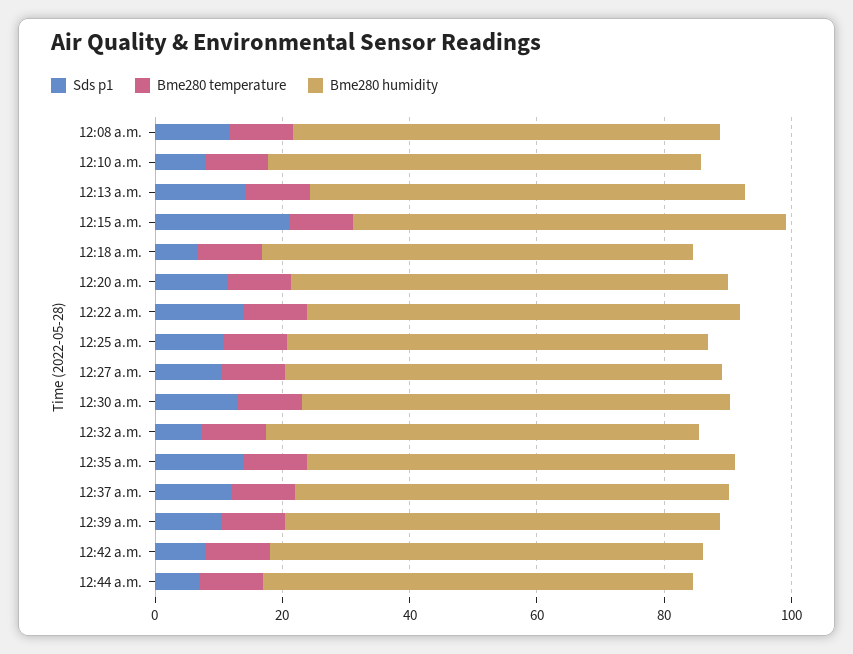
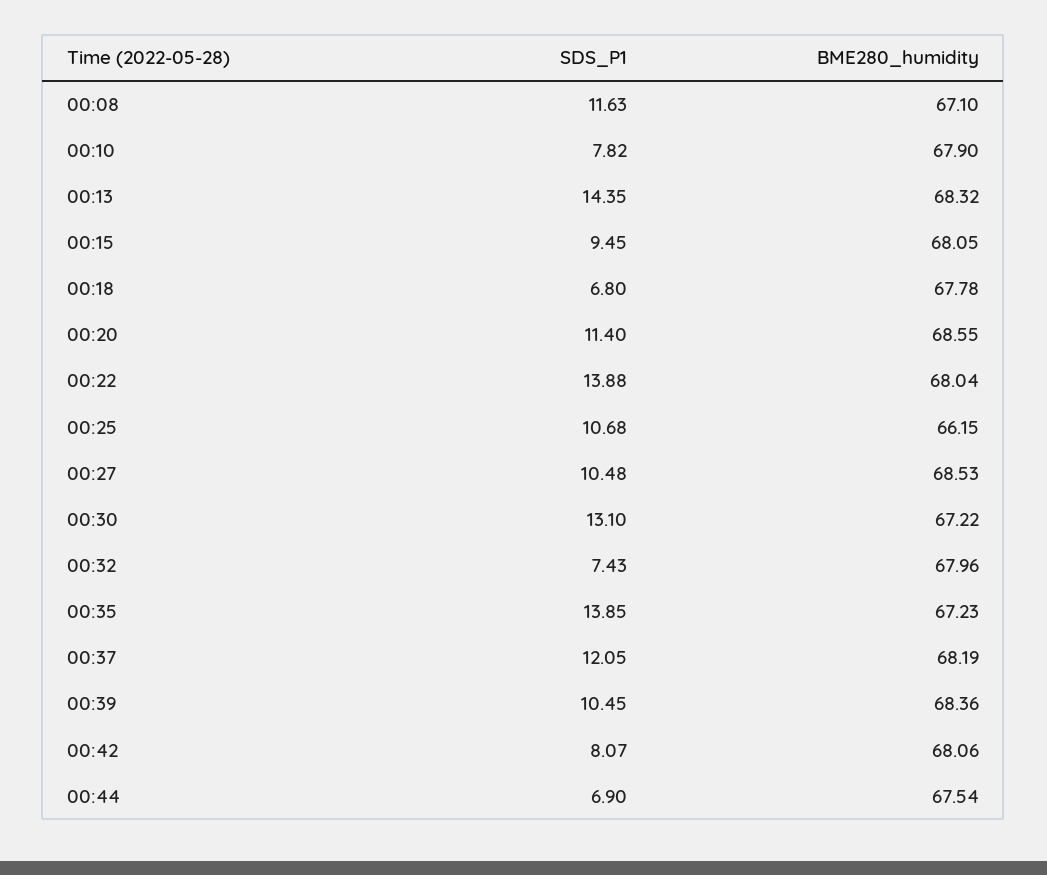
  {
    "Sds p1": {
      "12:08 a.m.": 11.63,
      "12:10 a.m.": 7.82,
      "12:13 a.m.": 14.35,
-     "12:15 a.m.": 20,
+     "12:15 a.m.": 9.45,
      "12:18 a.m.": 6.8,
      "12:20 a.m.": 11.4,
      "12:22 a.m.": 13.88,
      "12:25 a.m.": 10.68,
      "12:27 a.m.": 10.48,
      "12:30 a.m.": 13.1,
      "12:32 a.m.": 7.43,
      "12:35 a.m.": 13.85,
      "12:37 a.m.": 12.05,
      "12:39 a.m.": 10.45,
      "12:42 a.m.": 8.07,
      "12:44 a.m.": 6.9
    },
-   "Bme280 temperature": {
-     "12:08 a.m.": 10,
-     "12:10 a.m.": 10,
-     "12:13 a.m.": 10,
-     "12:15 a.m.": 10,
-     "12:18 a.m.": 10,
-     "12:20 a.m.": 10,
-     "12:22 a.m.": 10,
-     "12:25 a.m.": 10,
-     "12:27 a.m.": 10,
-     "12:30 a.m.": 10,
-     "12:32 a.m.": 10,
-     "12:35 a.m.": 10,
-     "12:37 a.m.": 10,
-     "12:39 a.m.": 10,
-     "12:42 a.m.": 10,
-     "12:44 a.m.": 10
-   },
    "Bme280 humidity": {
      "12:08 a.m.": 67.1,
      "12:10 a.m.": 67.9,
      "12:13 a.m.": 68.32,
      "12:15 a.m.": 68.05,
      "12:18 a.m.": 67.78,
      "12:20 a.m.": 68.55,
      "12:22 a.m.": 68.04,
      "12:25 a.m.": 66.15,
      "12:27 a.m.": 68.53,
      "12:30 a.m.": 67.22,
      "12:32 a.m.": 67.96,
      "12:35 a.m.": 67.23,
      "12:37 a.m.": 68.19,
      "12:39 a.m.": 68.36,
      "12:42 a.m.": 68.06,
      "12:44 a.m.": 67.54
    }
  }

